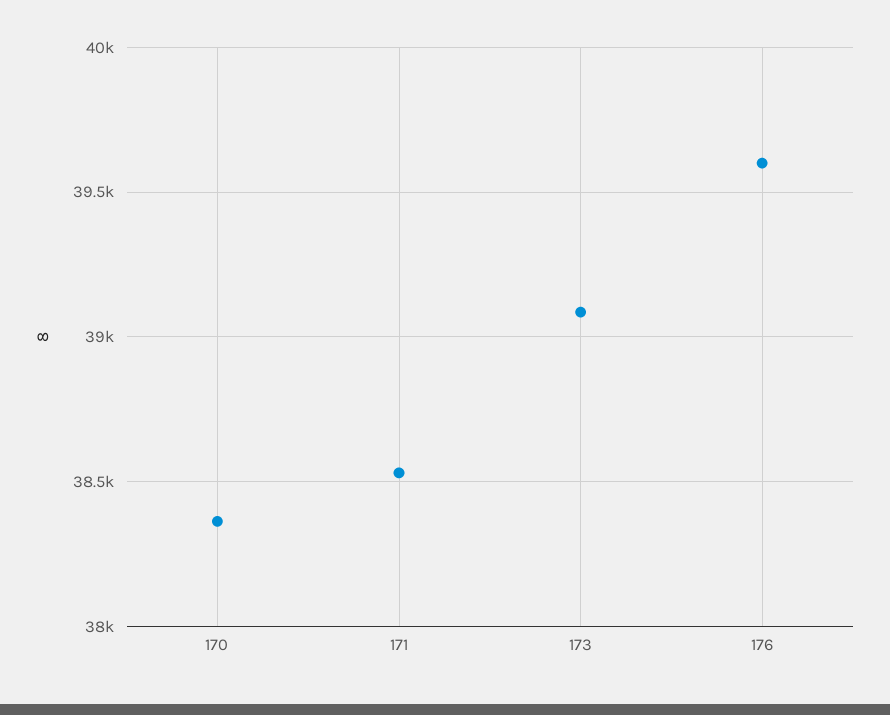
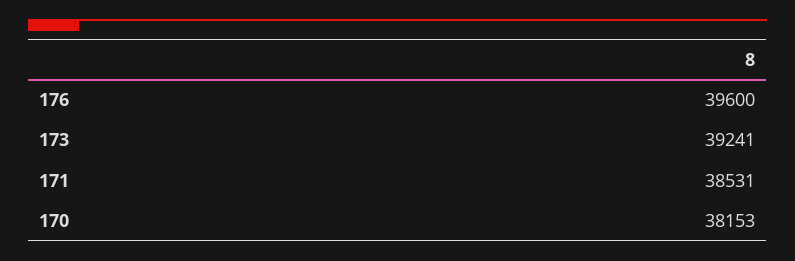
  {
-   "170": 38350,
+   "170": 38153,
    "171": 38531,
-   "173": 39100,
+   "173": 39241,
    "176": 39600
  }

